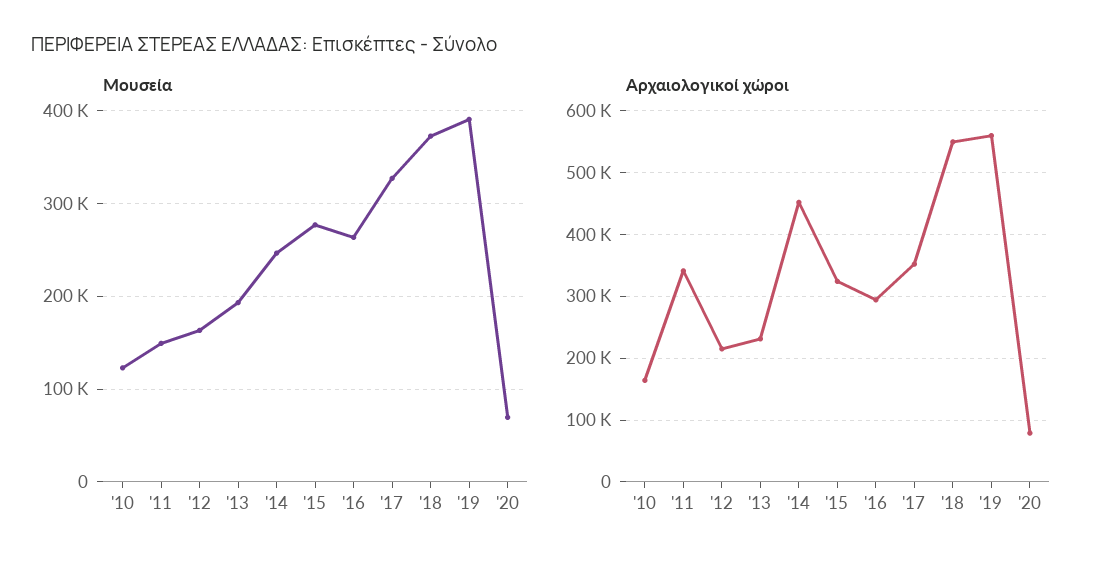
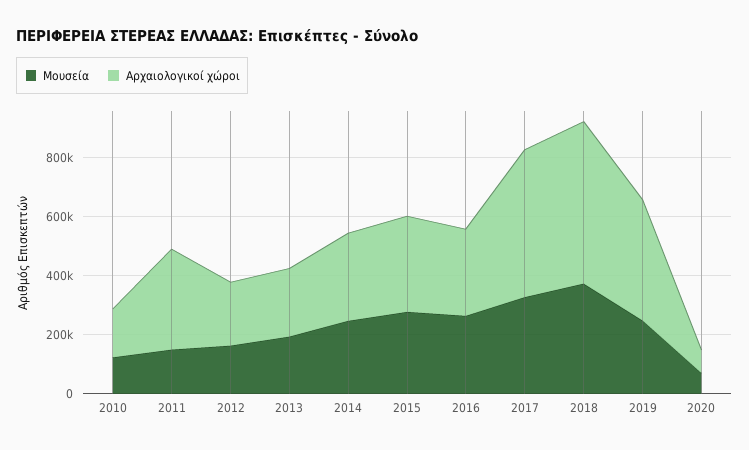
  {
    "Μουσεία": {
      "'10": 120000,
      "'11": 150000,
      "'12": 160000,
      "'13": 190000,
      "'14": 250000,
      "'15": 280000,
      "'16": 260000,
      "'17": 330000,
      "'18": 370000,
-     "'19": 390000,
+     "'19": 250000,
      "'20": 70000
    },
    "Αρχαιολογικοί χώροι": {
      "'10": 160000,
      "'11": 340000,
      "'12": 220000,
      "'13": 230000,
-     "'14": 450000,
+     "'14": 300000,
      "'15": 320000,
      "'16": 290000,
-     "'17": 350000,
+     "'17": 500000,
      "'18": 550000,
-     "'19": 560000,
+     "'19": 400000,
      "'20": 80000
    }
  }

